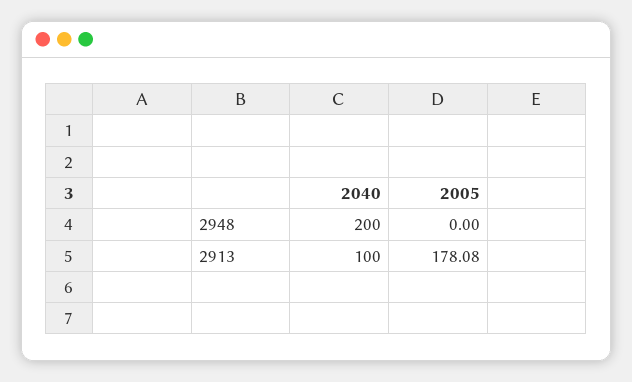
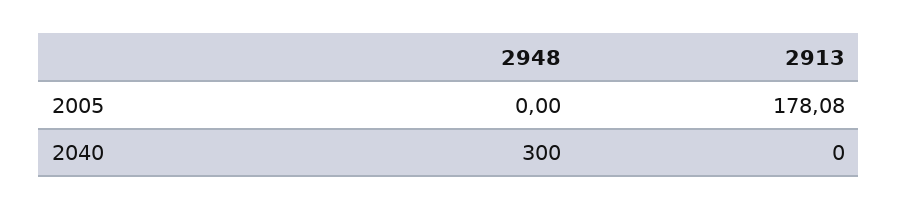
  {
    "2040": {
-     "2948": 200,
+     "2948": 300,
-     "2913": 100
+     "2913": 0
    },
    "2005": {
      "2948": 0,
      "2913": 178.08
    }
  }

